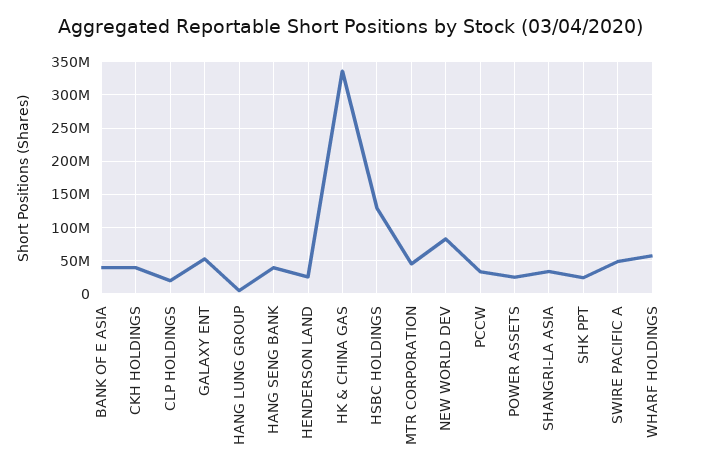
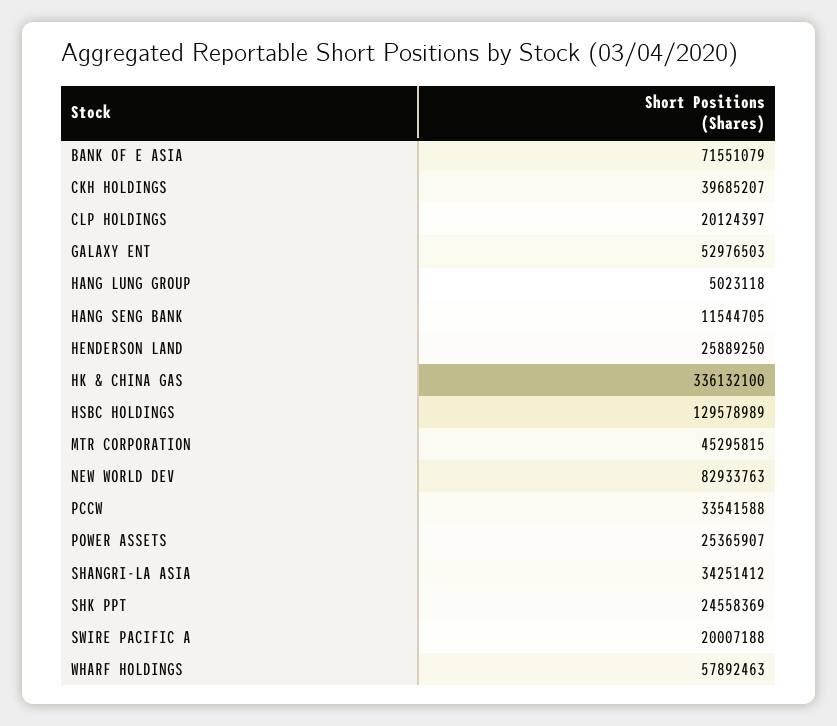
  {
-   "BANK OF E ASIA": 40000000,
+   "BANK OF E ASIA": 71551079,
    "CKH HOLDINGS": 39685207,
    "CLP HOLDINGS": 20124397,
    "GALAXY ENT": 52976503,
    "HANG LUNG GROUP": 5023118,
-   "HANG SENG BANK": 40000000,
+   "HANG SENG BANK": 11544705,
    "HENDERSON LAND": 25889250,
    "HK & CHINA GAS": 336132100,
    "HSBC HOLDINGS": 129578989,
    "MTR CORPORATION": 45295815,
    "NEW WORLD DEV": 82933763,
    "PCCW": 33541588,
    "POWER ASSETS": 25365907,
    "SHANGRI-LA ASIA": 34251412,
    "SHK PPT": 24558369,
-   "SWIRE PACIFIC A": 50000000,
+   "SWIRE PACIFIC A": 20007188,
    "WHARF HOLDINGS": 57892463
  }

